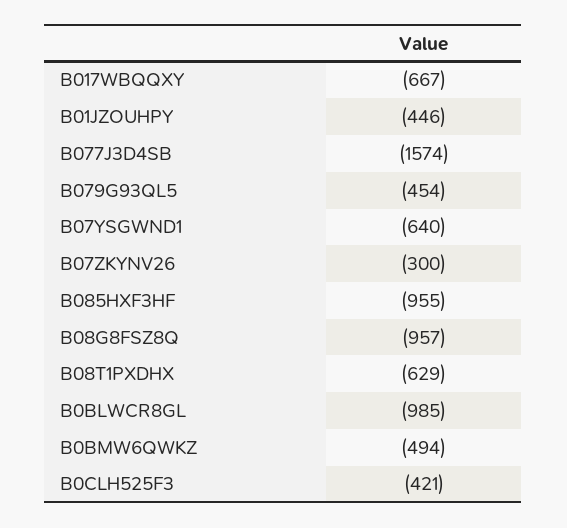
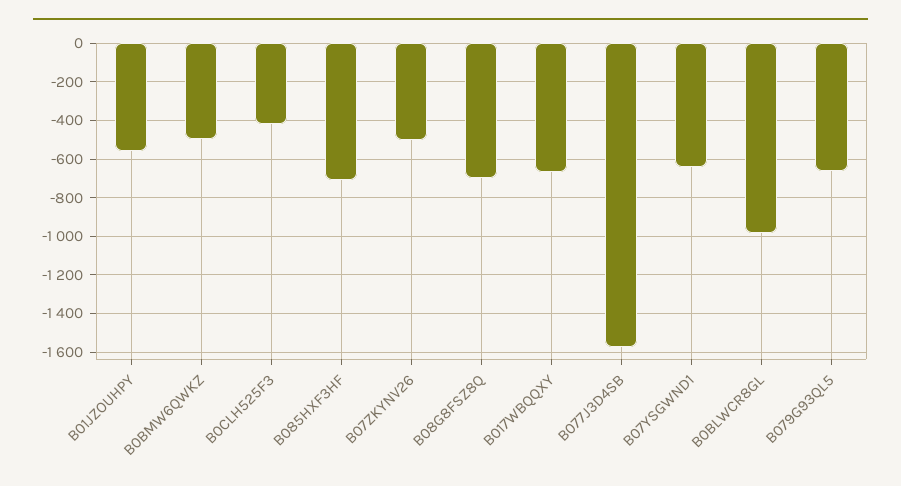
  {
    "B017WBQQXY": -667,
-   "B01JZOUHPY": -446,
+   "B01JZOUHPY": -550,
    "B077J3D4SB": -1574,
-   "B079G93QL5": -454,
+   "B079G93QL5": -650,
    "B07YSGWND1": -640,
-   "B07ZKYNV26": -300,
+   "B07ZKYNV26": -500,
-   "B085HXF3HF": -955,
+   "B085HXF3HF": -700,
-   "B08G8FSZ8Q": -957,
+   "B08G8FSZ8Q": -700,
-   "B08T1PXDHX": -629,
    "B0BLWCR8GL": -985,
    "B0BMW6QWKZ": -494,
    "B0CLH525F3": -421
  }

